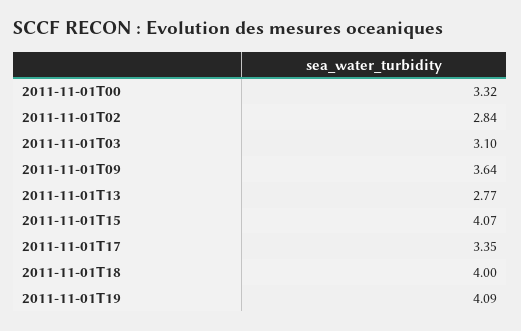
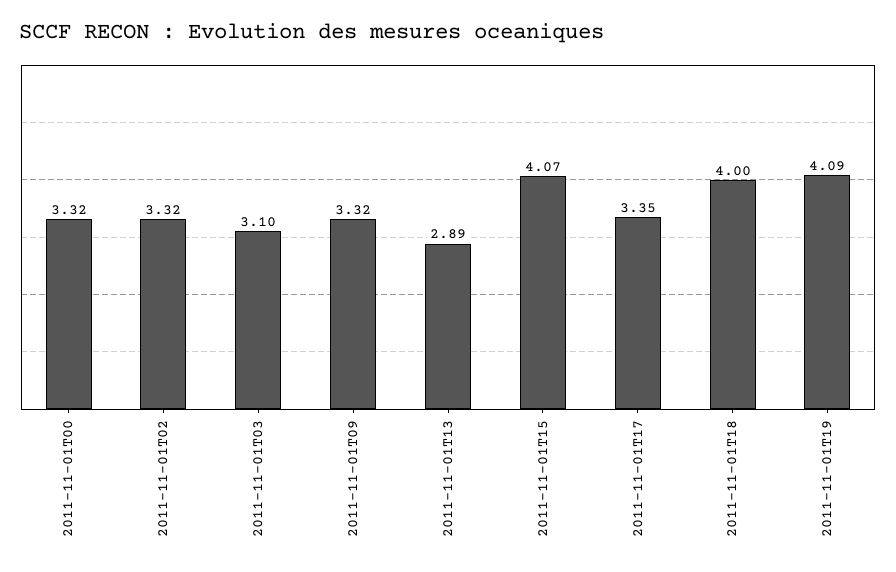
  {
    "2011-11-01T00": 3.32,
-   "2011-11-01T02": 2.84,
+   "2011-11-01T02": 3.32,
    "2011-11-01T03": 3.1,
-   "2011-11-01T09": 3.64,
+   "2011-11-01T09": 3.32,
-   "2011-11-01T13": 2.77,
+   "2011-11-01T13": 2.89,
    "2011-11-01T15": 4.07,
    "2011-11-01T17": 3.35,
    "2011-11-01T18": 4,
    "2011-11-01T19": 4.09
  }

